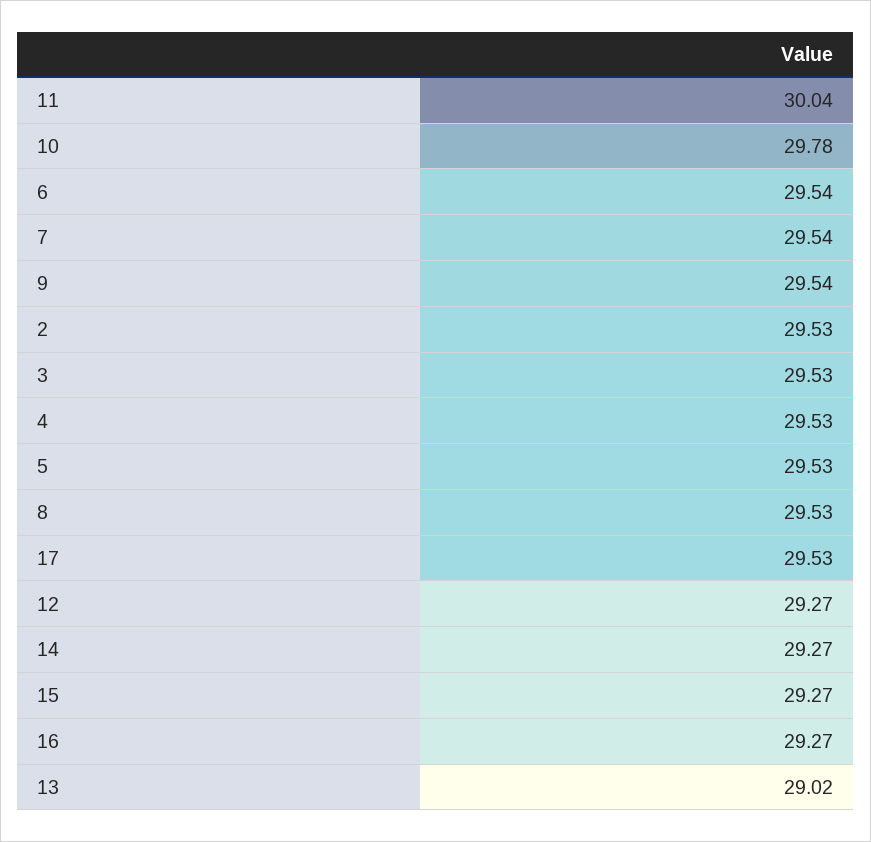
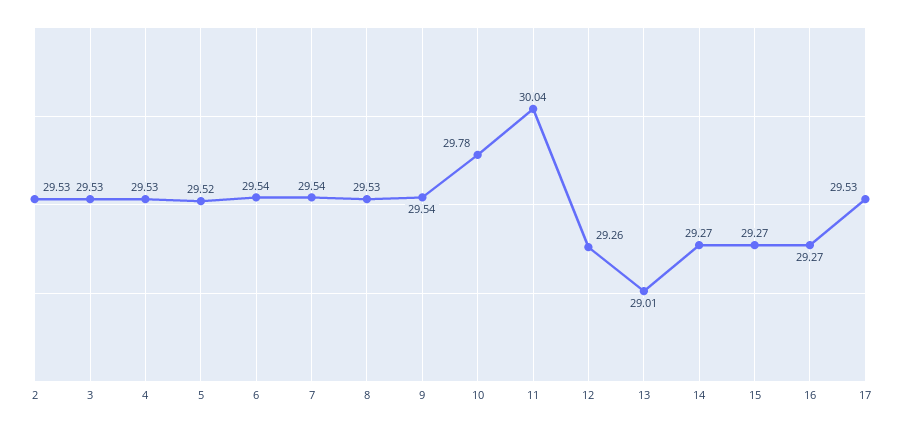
  {
    "11": 30.04,
    "10": 29.78,
    "6": 29.54,
    "7": 29.54,
    "9": 29.54,
    "2": 29.53,
    "3": 29.53,
    "4": 29.53,
-   "5": 29.53,
+   "5": 29.52,
    "8": 29.53,
    "17": 29.53,
-   "12": 29.27,
+   "12": 29.26,
    "14": 29.27,
    "15": 29.27,
    "16": 29.27,
-   "13": 29.02
+   "13": 29.01
  }

